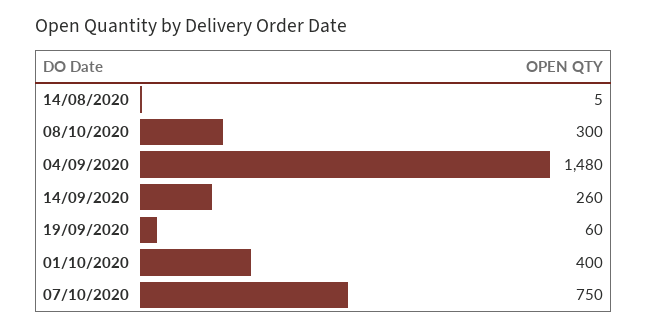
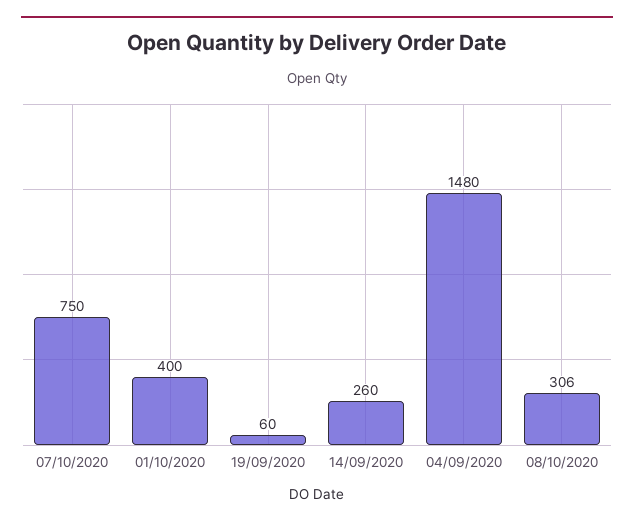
  {
-   "14/08/2020": 5,
-   "08/10/2020": 300,
+   "08/10/2020": 306,
    "04/09/2020": 1480,
    "14/09/2020": 260,
    "19/09/2020": 60,
    "01/10/2020": 400,
    "07/10/2020": 750
  }

